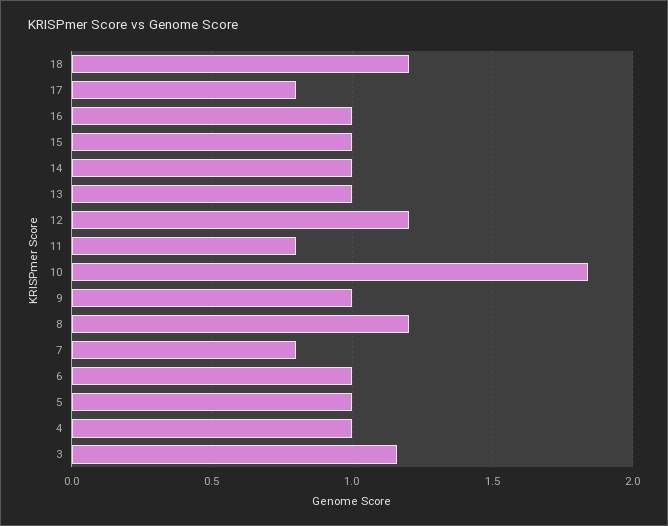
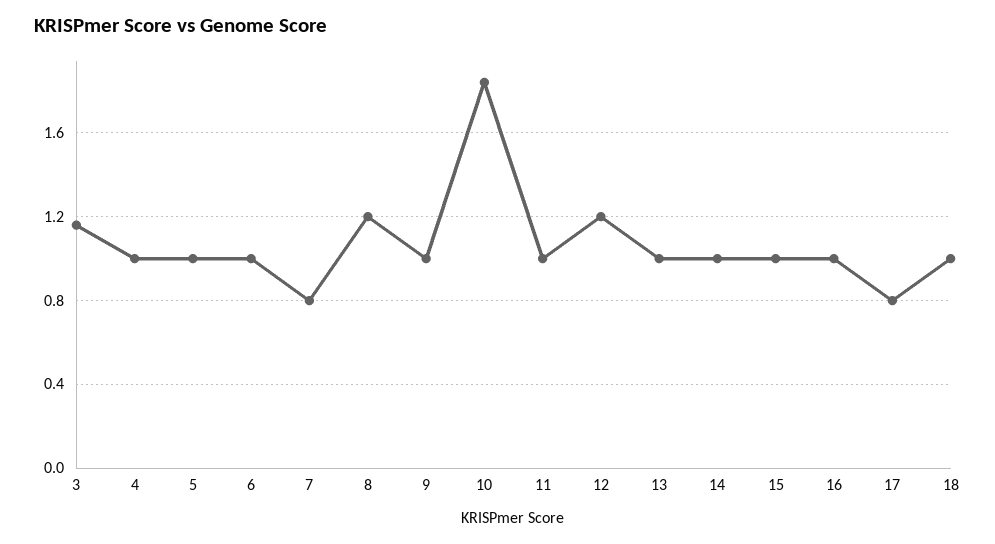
  {
-   "18": 1.2,
+   "18": 1,
    "17": 0.8,
    "16": 1,
    "15": 1,
    "14": 1,
    "13": 1,
    "12": 1.2,
-   "11": 0.8,
+   "11": 1,
    "10": 1.85,
    "9": 1,
    "8": 1.2,
    "7": 0.8,
    "6": 1,
    "5": 1,
    "4": 1,
    "3": 1.15
  }

